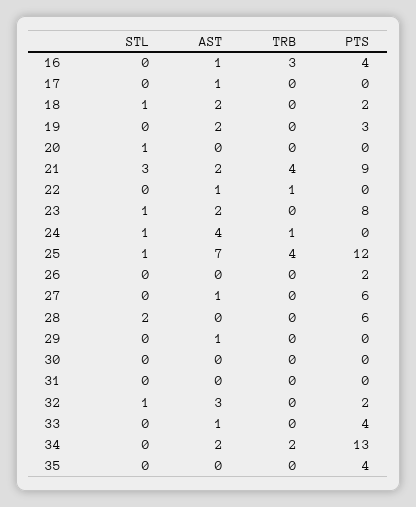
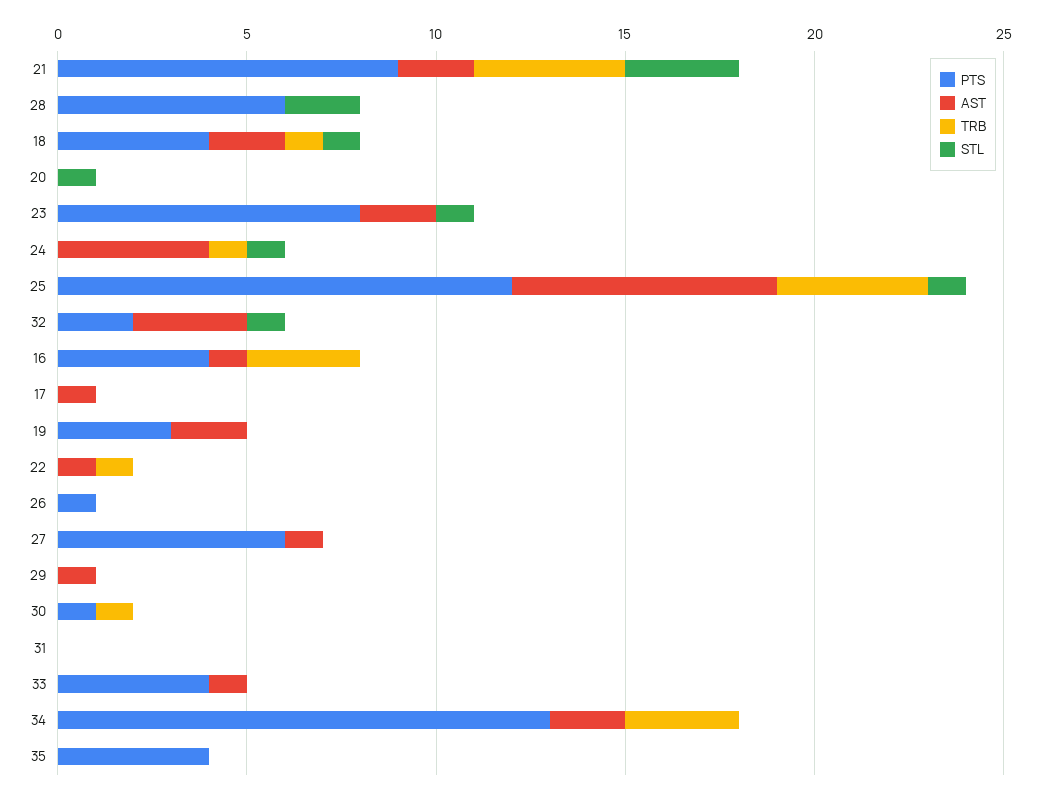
  {
    "STL": {
      "16": 0,
      "17": 0,
      "18": 1,
      "19": 0,
      "20": 1,
      "21": 3,
      "22": 0,
      "23": 1,
      "24": 1,
      "25": 1,
      "26": 0,
      "27": 0,
      "28": 2,
      "29": 0,
      "30": 0,
      "31": 0,
      "32": 1,
      "33": 0,
      "34": 0,
      "35": 0
    },
    "AST": {
      "16": 1,
      "17": 1,
      "18": 2,
      "19": 2,
      "20": 0,
      "21": 2,
      "22": 1,
      "23": 2,
      "24": 4,
      "25": 7,
      "26": 0,
      "27": 1,
      "28": 0,
      "29": 1,
      "30": 0,
      "31": 0,
      "32": 3,
      "33": 1,
      "34": 2,
      "35": 0
    },
    "TRB": {
      "16": 3,
      "17": 0,
-     "18": 0,
+     "18": 1,
      "19": 0,
      "20": 0,
      "21": 4,
      "22": 1,
      "23": 0,
      "24": 1,
      "25": 4,
      "26": 0,
      "27": 0,
      "28": 0,
      "29": 0,
-     "30": 0,
+     "30": 1,
      "31": 0,
      "32": 0,
      "33": 0,
-     "34": 2,
+     "34": 3,
      "35": 0
    },
    "PTS": {
      "16": 4,
      "17": 0,
-     "18": 2,
+     "18": 4,
      "19": 3,
      "20": 0,
      "21": 9,
      "22": 0,
      "23": 8,
      "24": 0,
      "25": 12,
-     "26": 2,
+     "26": 1,
      "27": 6,
      "28": 6,
      "29": 0,
-     "30": 0,
+     "30": 1,
      "31": 0,
      "32": 2,
      "33": 4,
      "34": 13,
      "35": 4
    }
  }

